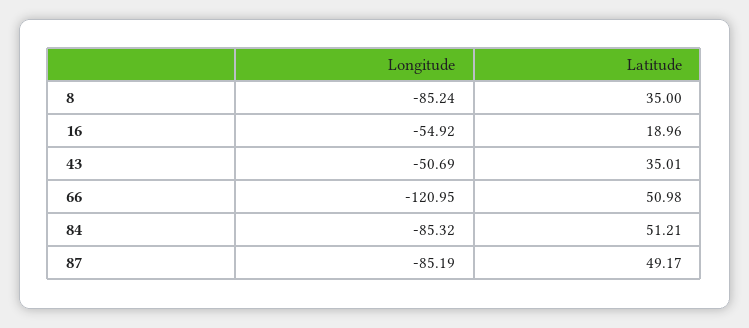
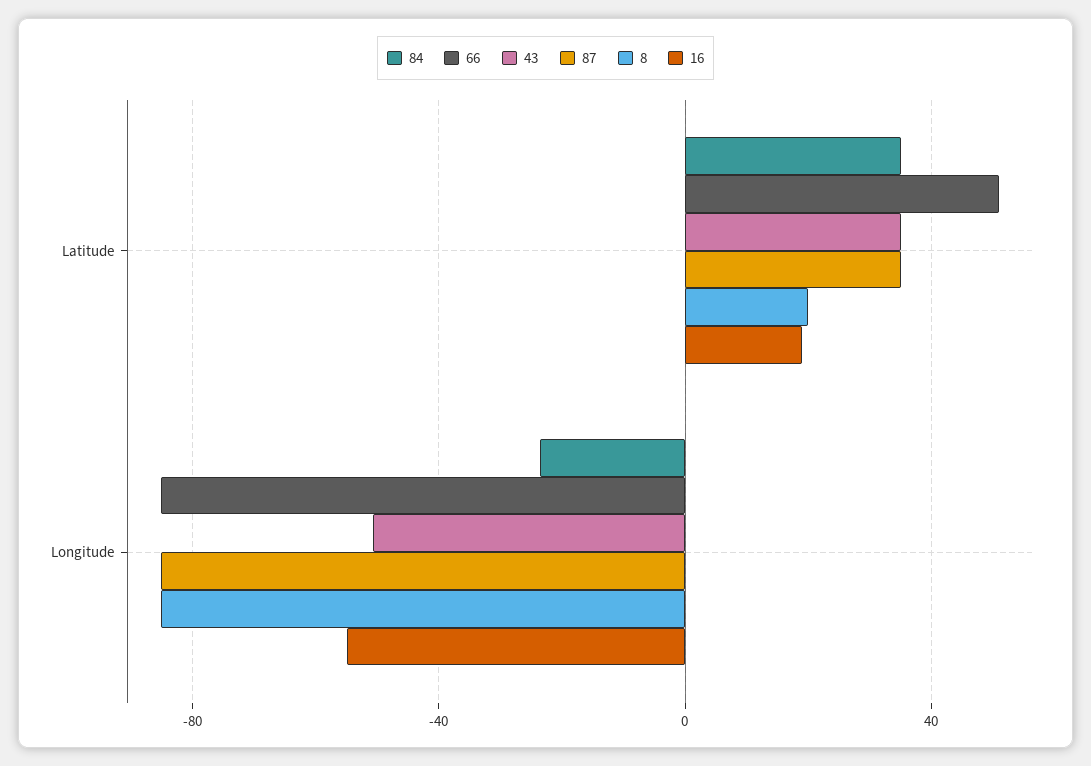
  {
    "8": {
      "Longitude": -85.24,
-     "Latitude": 35
+     "Latitude": 20
    },
    "16": {
      "Longitude": -54.92,
      "Latitude": 18.96
    },
    "43": {
      "Longitude": -50.69,
      "Latitude": 35.01
    },
    "66": {
-     "Longitude": -120.95,
+     "Longitude": -85,
      "Latitude": 50.98
    },
    "84": {
-     "Longitude": -85.32,
+     "Longitude": -25,
-     "Latitude": 51.21
+     "Latitude": 35
    },
    "87": {
      "Longitude": -85.19,
-     "Latitude": 49.17
+     "Latitude": 35
    }
  }

